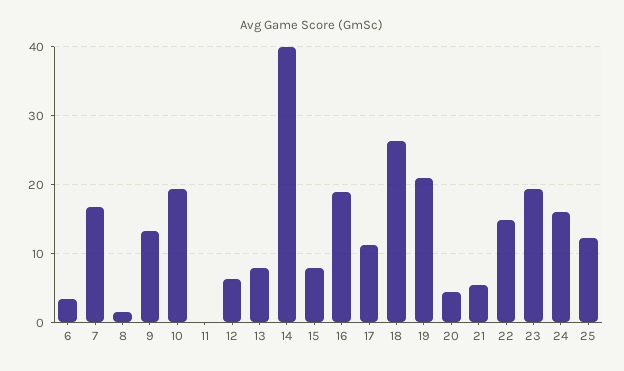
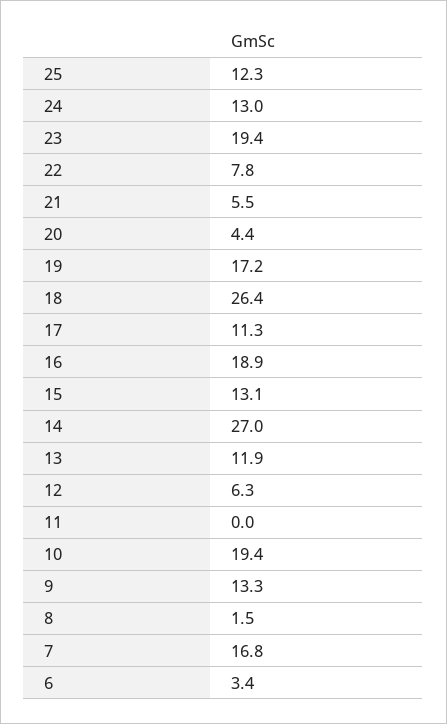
  {
    "6": 3.4,
    "7": 16.8,
    "8": 1.5,
    "9": 13.3,
    "10": 19.4,
    "11": 0,
    "12": 6.3,
-   "13": 8,
+   "13": 11.9,
-   "14": 40,
+   "14": 27,
-   "15": 8,
+   "15": 13.1,
    "16": 18.9,
    "17": 11.3,
    "18": 26.4,
-   "19": 21,
+   "19": 17.2,
    "20": 4.4,
    "21": 5.5,
-   "22": 15,
+   "22": 7.8,
    "23": 19.4,
-   "24": 16,
+   "24": 13,
    "25": 12.3
  }

